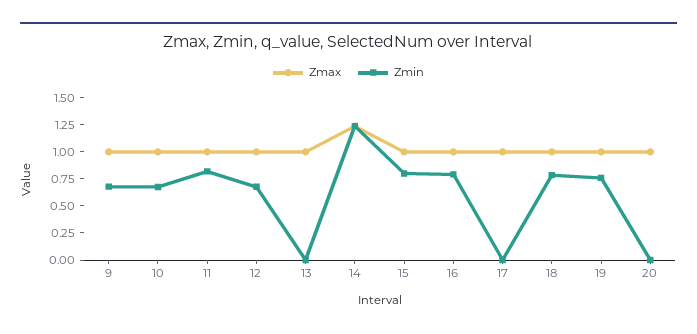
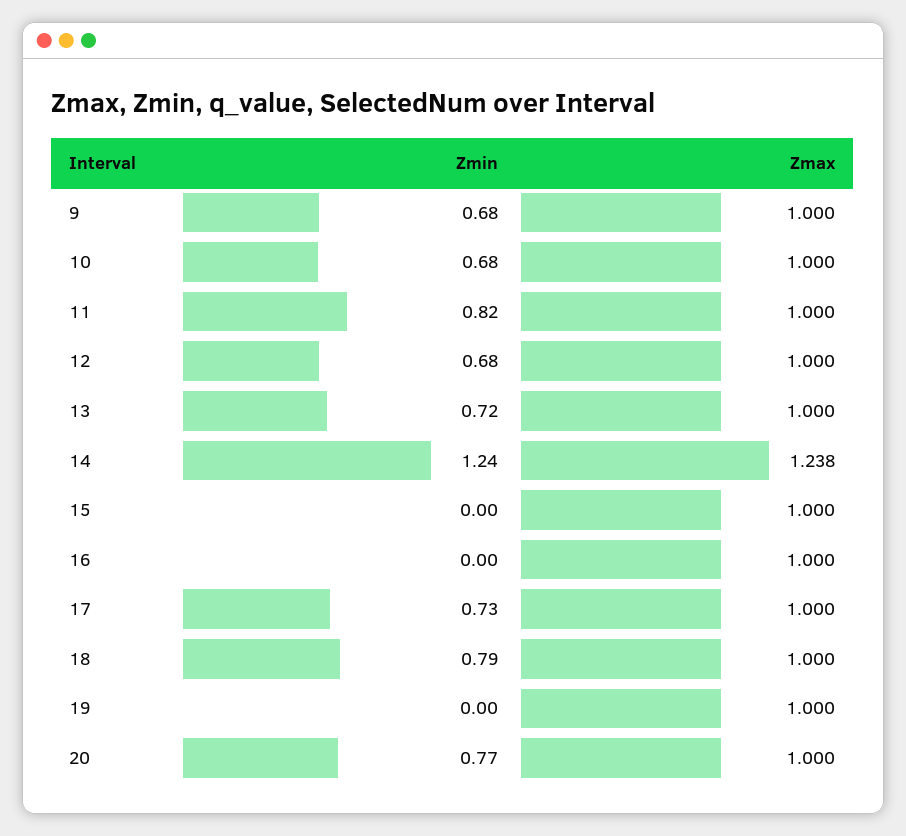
  {
    "Zmax": {
      "9": 1,
      "10": 1,
      "11": 1,
      "12": 1,
      "13": 1,
      "14": 1.238,
      "15": 1,
      "16": 1,
      "17": 1,
      "18": 1,
      "19": 1,
      "20": 1
    },
    "Zmin": {
      "9": 0.68,
      "10": 0.68,
      "11": 0.82,
      "12": 0.68,
-     "13": 0,
+     "13": 0.72,
      "14": 1.24,
-     "15": 0.75,
+     "15": 0,
-     "16": 0.75,
+     "16": 0,
-     "17": 0,
+     "17": 0.73,
      "18": 0.79,
-     "19": 0.75,
+     "19": 0,
-     "20": 0
+     "20": 0.77
    }
  }

